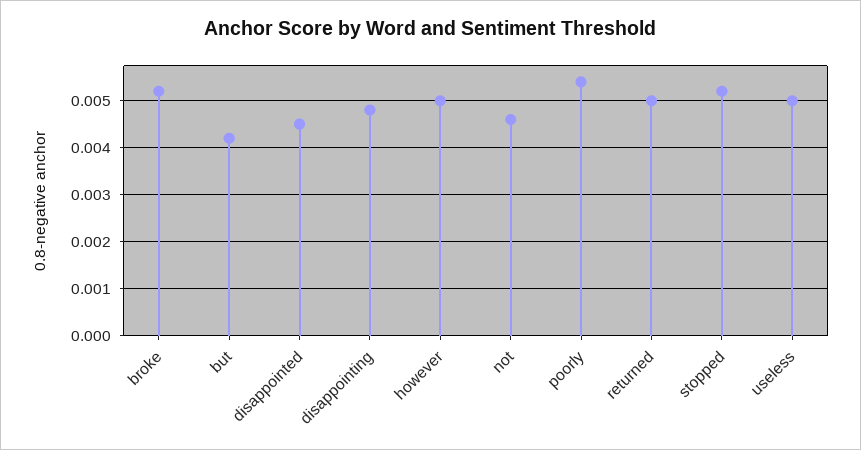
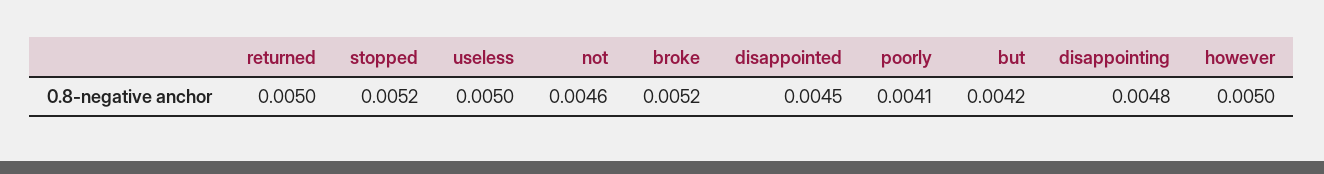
  {
    "broke": 0.0052,
    "but": 0.0042,
    "disappointed": 0.0045,
    "disappointing": 0.0048,
    "however": 0.005,
    "not": 0.0046,
-   "poorly": 0.0055,
+   "poorly": 0.0041,
    "returned": 0.005,
    "stopped": 0.0052,
    "useless": 0.005
  }

